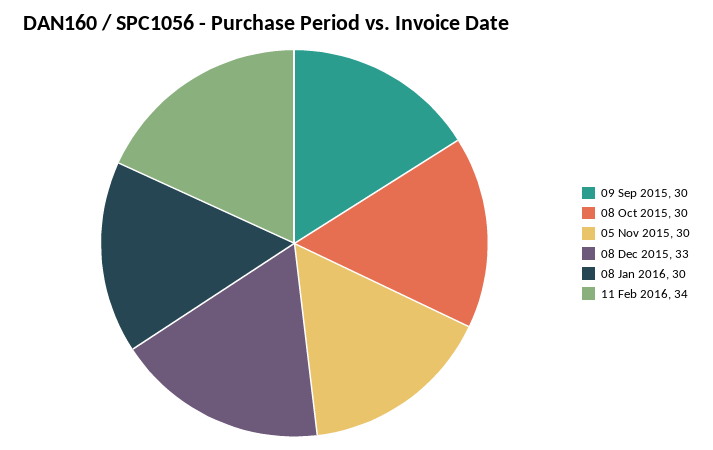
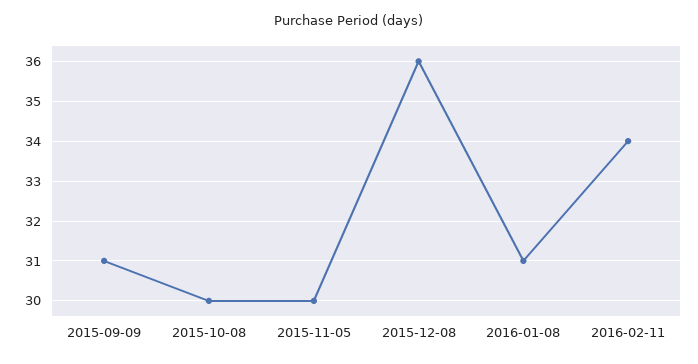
  {
-   "09 Sep 2015": 30,
+   "09 Sep 2015": 31,
    "08 Oct 2015": 30,
    "05 Nov 2015": 30,
-   "08 Dec 2015": 33,
+   "08 Dec 2015": 36,
-   "08 Jan 2016": 30,
+   "08 Jan 2016": 31,
    "11 Feb 2016": 34
  }

